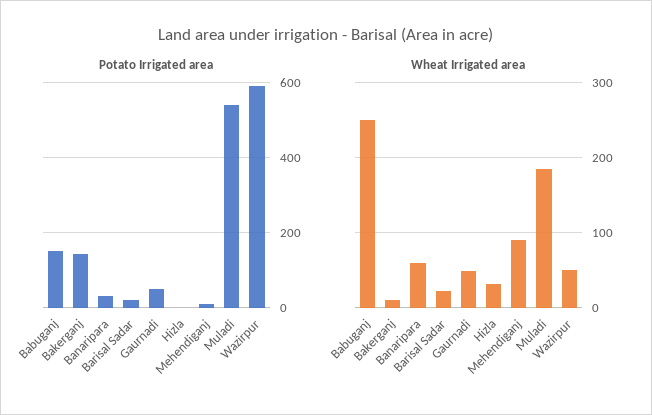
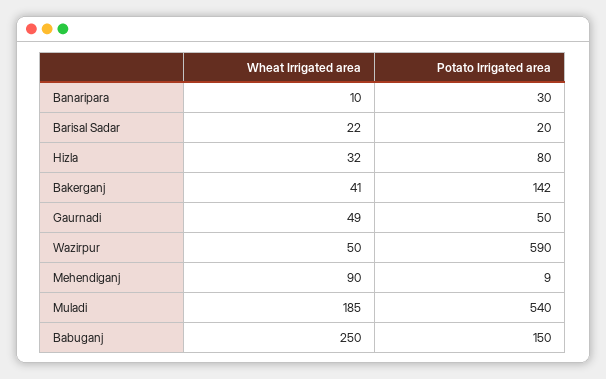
  {
    "Potato Irrigated area": {
      "Babuganj": 150,
      "Bakerganj": 142,
      "Banaripara": 30,
      "Barisal Sadar": 20,
      "Gaurnadi": 50,
-     "Hizla": 0,
+     "Hizla": 80,
      "Mehendiganj": 9,
      "Muladi": 540,
      "Wazirpur": 590
    },
    "Wheat Irrigated area": {
      "Babuganj": 250,
-     "Bakerganj": 10,
+     "Bakerganj": 41,
-     "Banaripara": 60,
+     "Banaripara": 10,
      "Barisal Sadar": 22,
      "Gaurnadi": 49,
      "Hizla": 32,
      "Mehendiganj": 90,
      "Muladi": 185,
      "Wazirpur": 50
    }
  }

